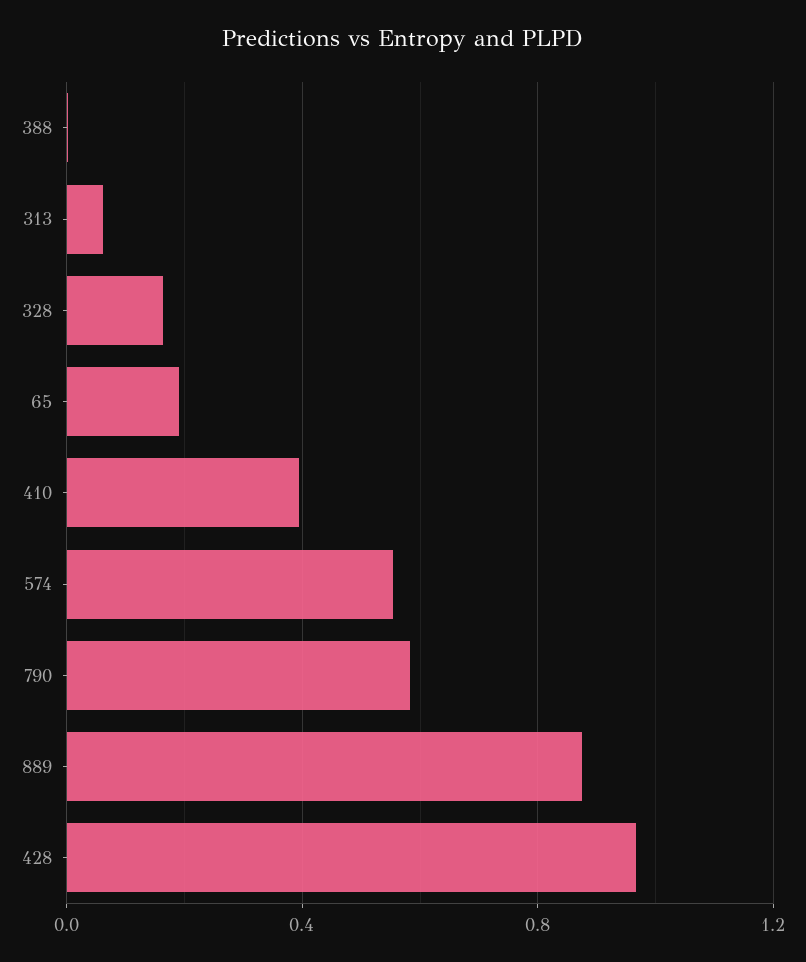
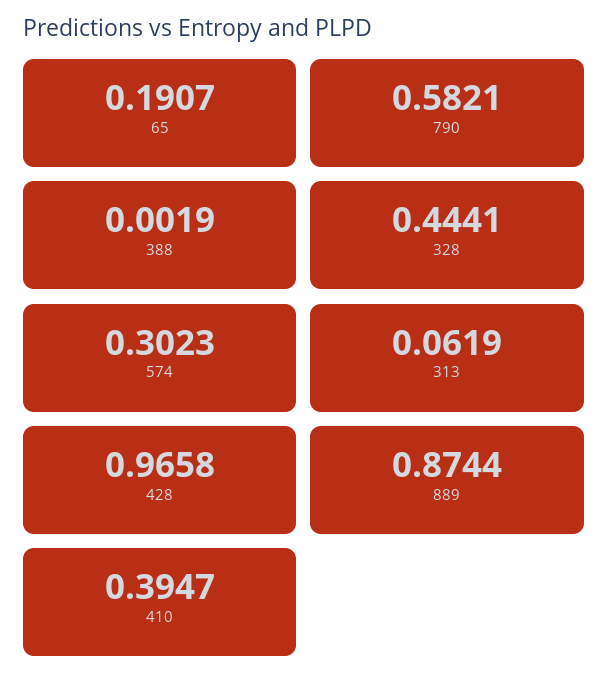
  {
    "388": 0.0019,
    "313": 0.0619,
-   "328": 0.15,
+   "328": 0.4441,
    "65": 0.1907,
    "410": 0.3947,
-   "574": 0.55,
+   "574": 0.3023,
    "790": 0.5821,
    "889": 0.8744,
    "428": 0.9658
  }

